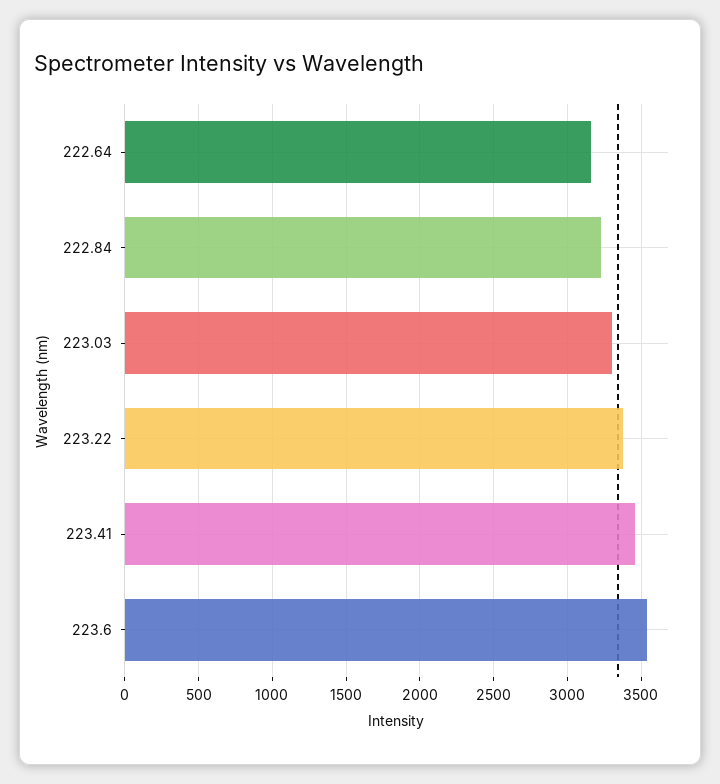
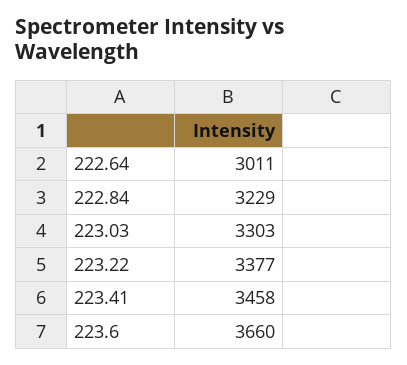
  {
-   "222.64": 3150,
+   "222.64": 3011,
    "222.84": 3229,
    "223.03": 3303,
    "223.22": 3377,
    "223.41": 3458,
-   "223.6": 3550
+   "223.6": 3660
  }

